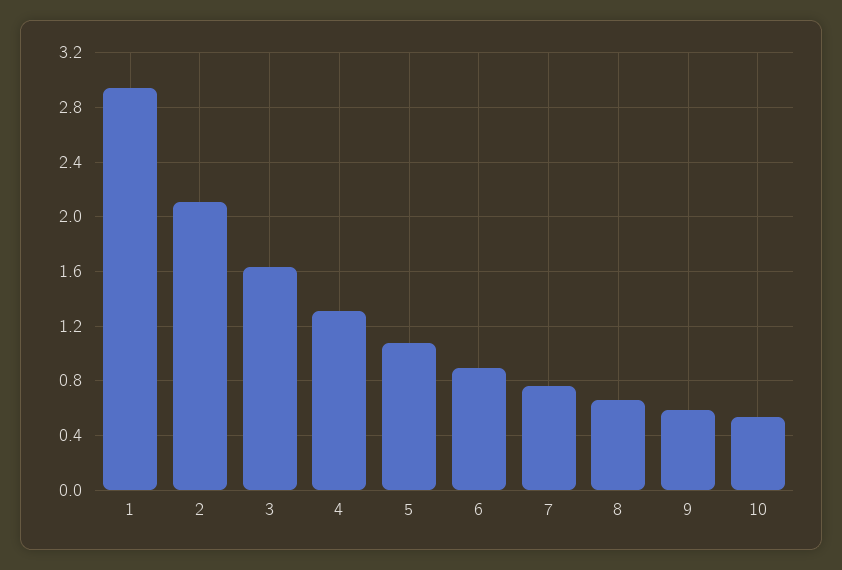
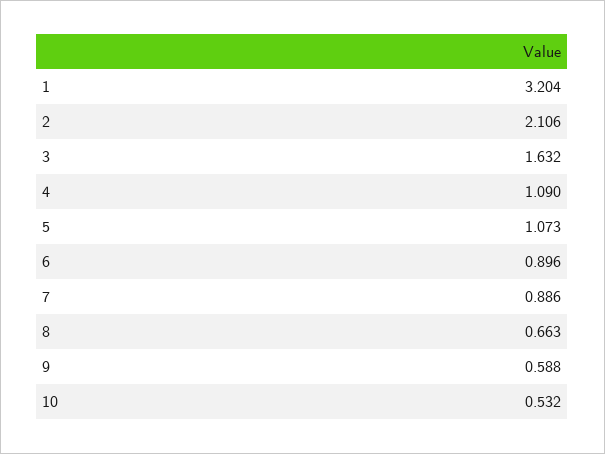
  {
-   "1": 2.95,
+   "1": 3.204,
    "2": 2.106,
    "3": 1.632,
-   "4": 1.3,
+   "4": 1.09,
    "5": 1.073,
    "6": 0.896,
-   "7": 0.75,
+   "7": 0.886,
    "8": 0.663,
    "9": 0.588,
    "10": 0.532
  }

